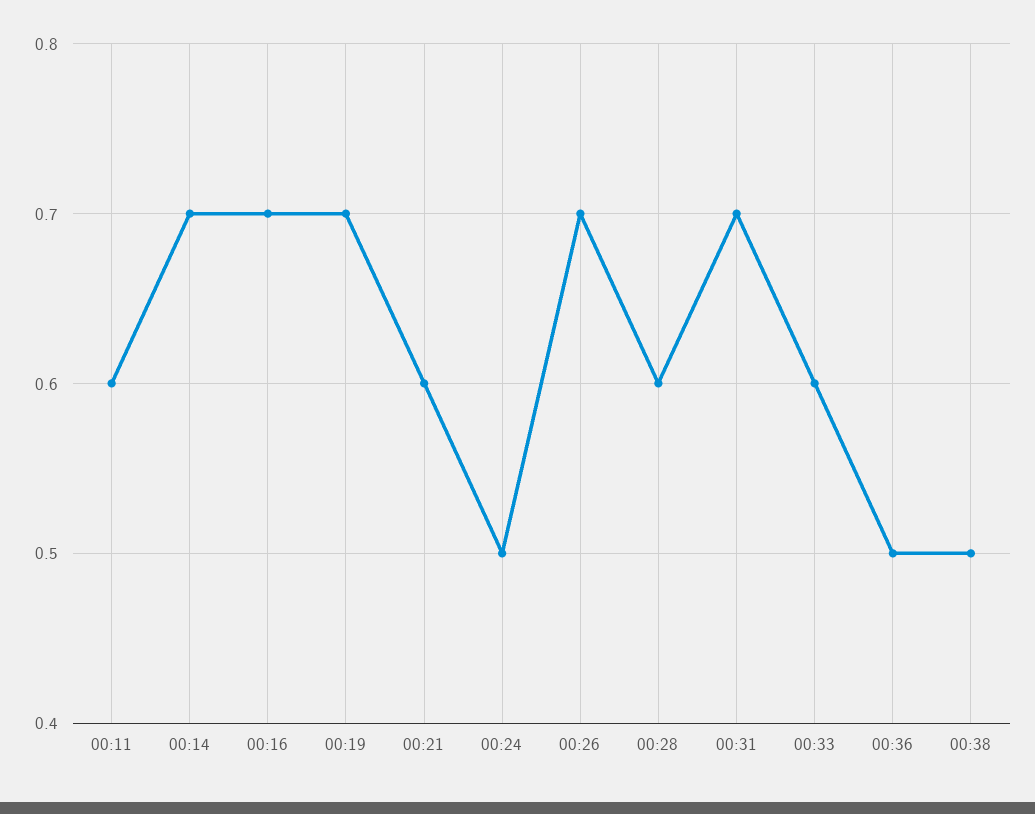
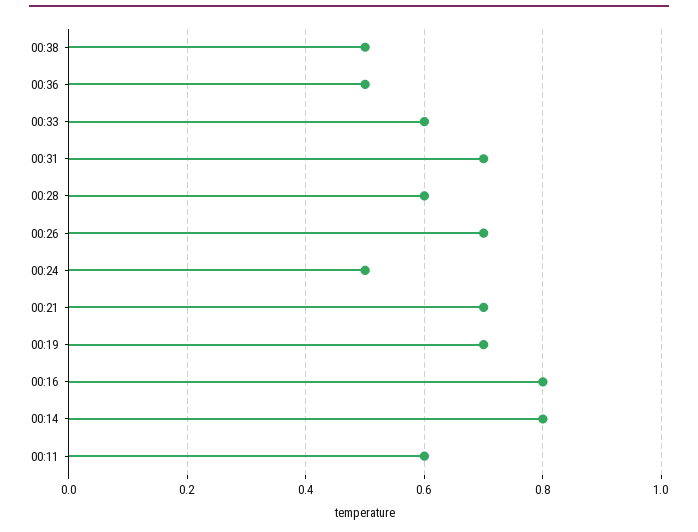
  {
    "00:11": 0.6,
-   "00:14": 0.7,
+   "00:14": 0.8,
-   "00:16": 0.7,
+   "00:16": 0.8,
    "00:19": 0.7,
-   "00:21": 0.6,
+   "00:21": 0.7,
    "00:24": 0.5,
    "00:26": 0.7,
    "00:28": 0.6,
    "00:31": 0.7,
    "00:33": 0.6,
    "00:36": 0.5,
    "00:38": 0.5
  }

